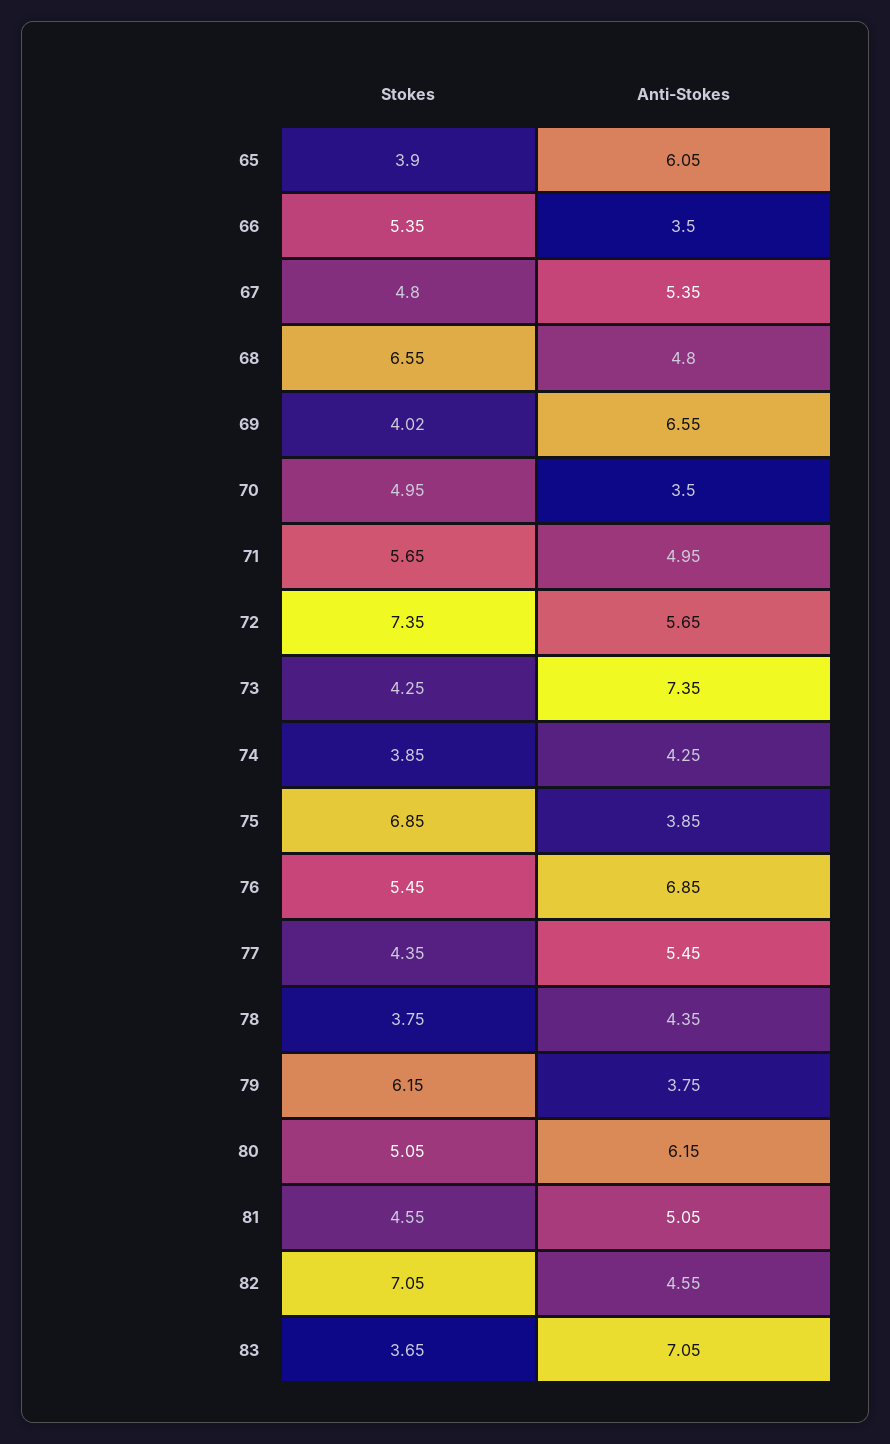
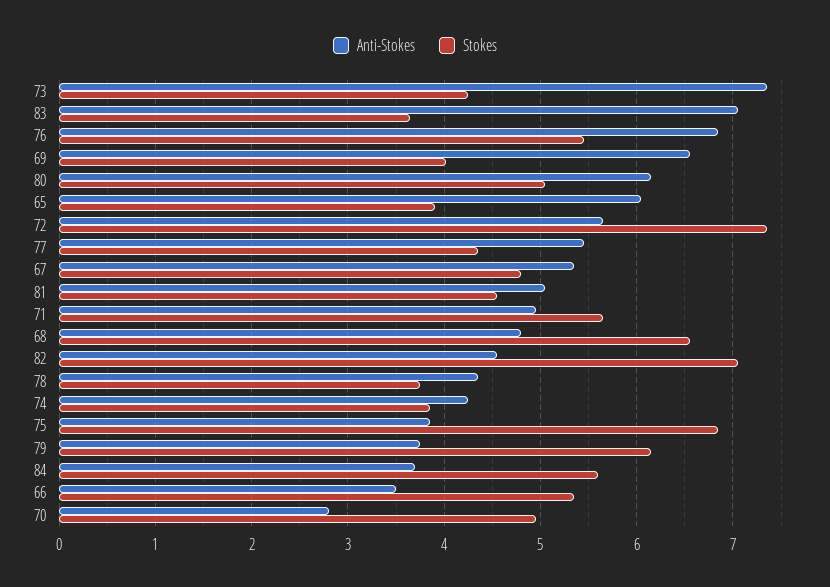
  {
    "Stokes": {
      "65": 3.9,
      "66": 5.35,
      "67": 4.8,
      "68": 6.55,
      "69": 4.02,
      "70": 4.95,
      "71": 5.65,
      "72": 7.35,
      "73": 4.25,
      "74": 3.85,
      "75": 6.85,
      "76": 5.45,
      "77": 4.35,
      "78": 3.75,
      "79": 6.15,
      "80": 5.05,
      "81": 4.55,
      "82": 7.05,
-     "83": 3.65
+     "83": 3.65,
+     "84": 5.6
    },
    "Anti-Stokes": {
      "65": 6.05,
      "66": 3.5,
      "67": 5.35,
      "68": 4.8,
      "69": 6.55,
-     "70": 3.5,
+     "70": 2.8,
      "71": 4.95,
      "72": 5.65,
      "73": 7.35,
      "74": 4.25,
      "75": 3.85,
      "76": 6.85,
      "77": 5.45,
      "78": 4.35,
      "79": 3.75,
      "80": 6.15,
      "81": 5.05,
      "82": 4.55,
-     "83": 7.05
+     "83": 7.05,
+     "84": 3.7
    }
  }

